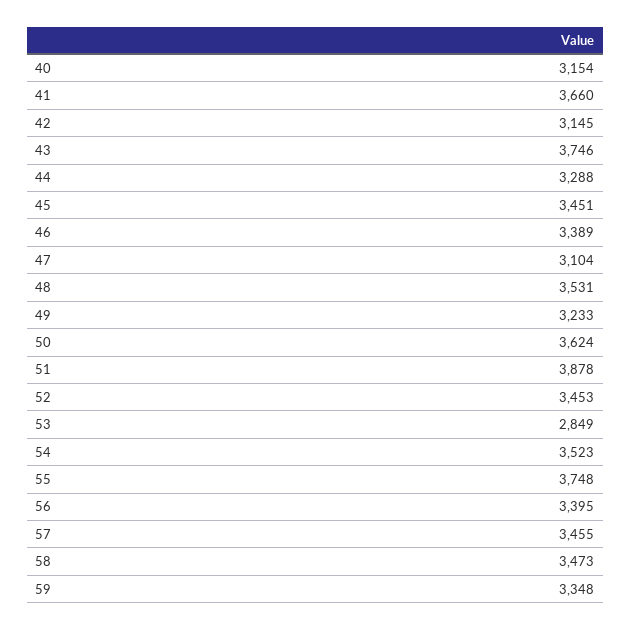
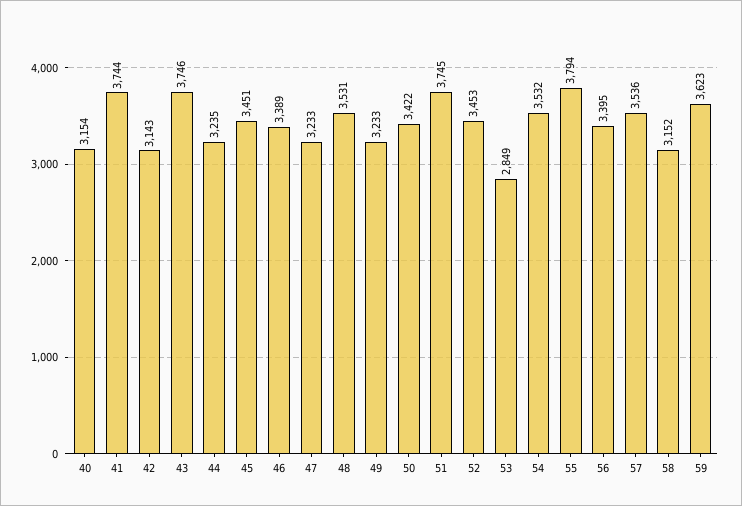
  {
    "40": 3154,
-   "41": 3660,
+   "41": 3744,
-   "42": 3145,
+   "42": 3143,
    "43": 3746,
-   "44": 3288,
+   "44": 3235,
    "45": 3451,
    "46": 3389,
-   "47": 3104,
+   "47": 3233,
    "48": 3531,
    "49": 3233,
-   "50": 3624,
+   "50": 3422,
-   "51": 3878,
+   "51": 3745,
    "52": 3453,
    "53": 2849,
-   "54": 3523,
+   "54": 3532,
-   "55": 3748,
+   "55": 3794,
    "56": 3395,
-   "57": 3455,
+   "57": 3536,
-   "58": 3473,
+   "58": 3152,
-   "59": 3348
+   "59": 3623
  }

